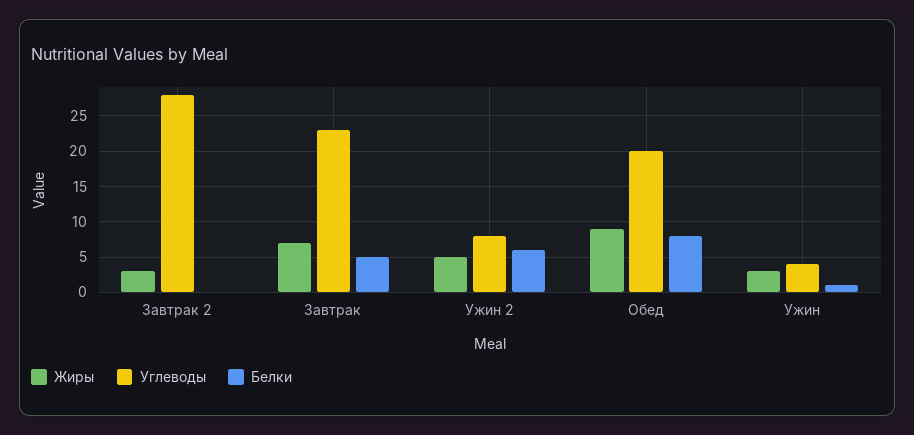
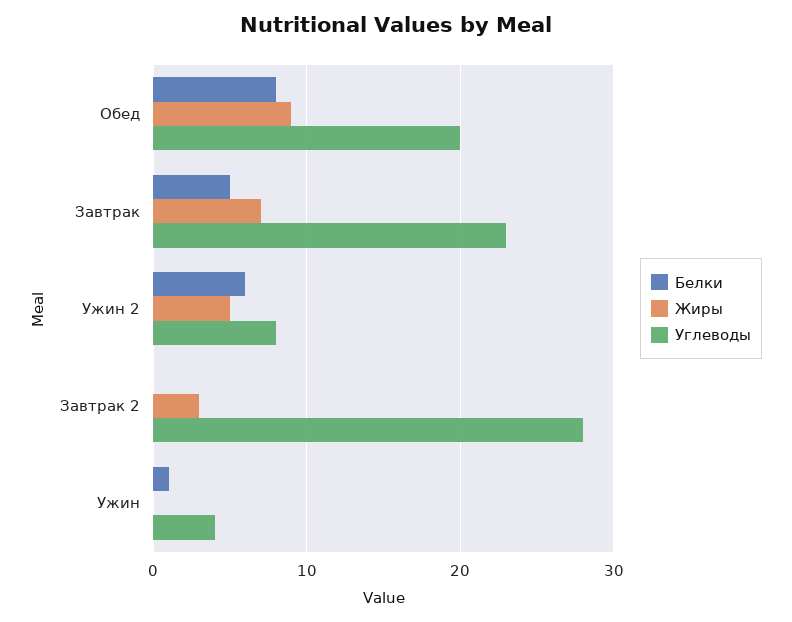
  {
    "Жиры": {
      "Завтрак 2": 3,
      "Завтрак": 7,
      "Ужин 2": 5,
      "Обед": 9,
-     "Ужин": 3
+     "Ужин": 0
    },
    "Углеводы": {
      "Завтрак 2": 28,
      "Завтрак": 23,
      "Ужин 2": 8,
      "Обед": 20,
      "Ужин": 4
    },
    "Белки": {
      "Завтрак 2": 0,
      "Завтрак": 5,
      "Ужин 2": 6,
      "Обед": 8,
      "Ужин": 1
    }
  }

